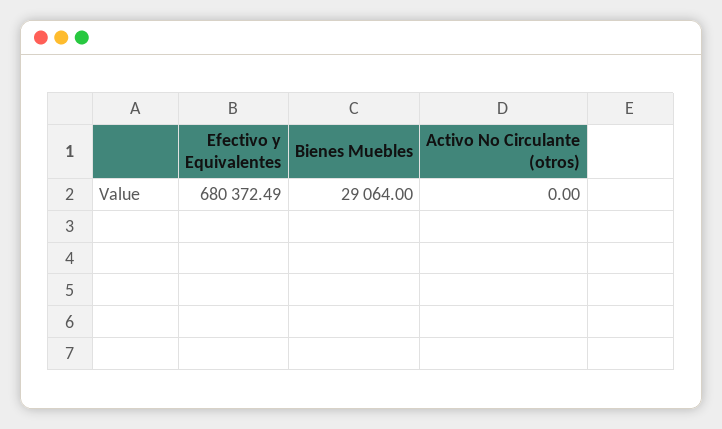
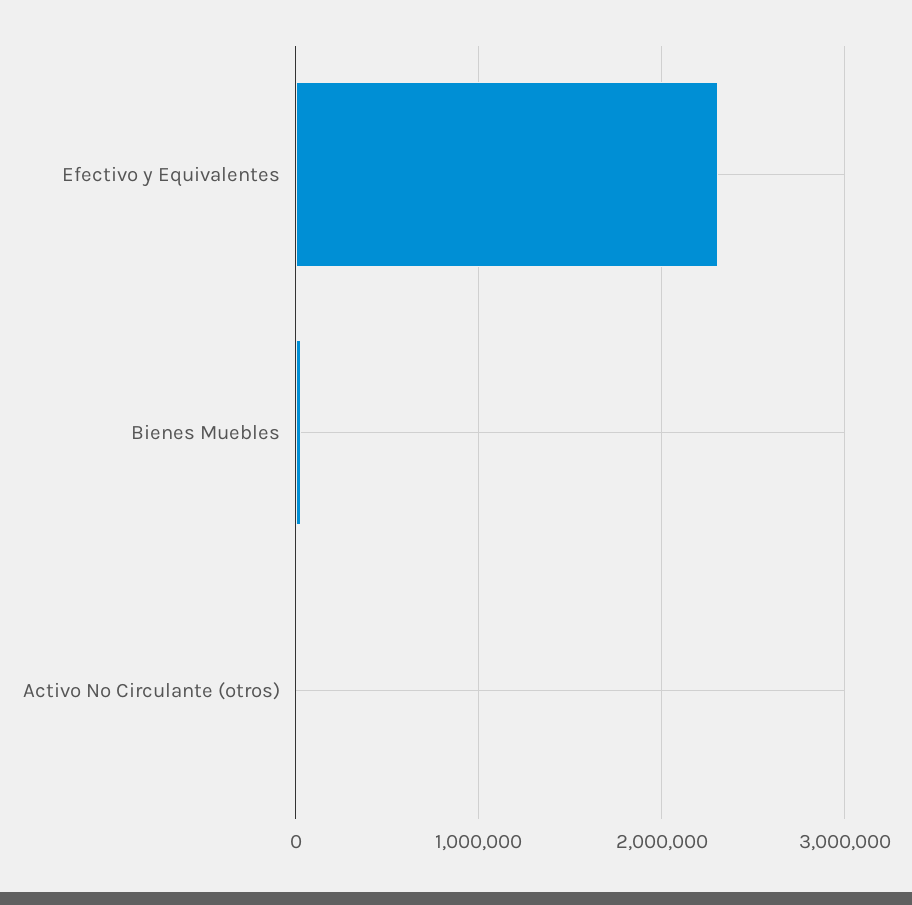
  {
-   "Efectivo y Equivalentes": 680372.49,
+   "Efectivo y Equivalentes": 2300000,
    "Bienes Muebles": 29064,
    "Activo No Circulante (otros)": 0
  }

